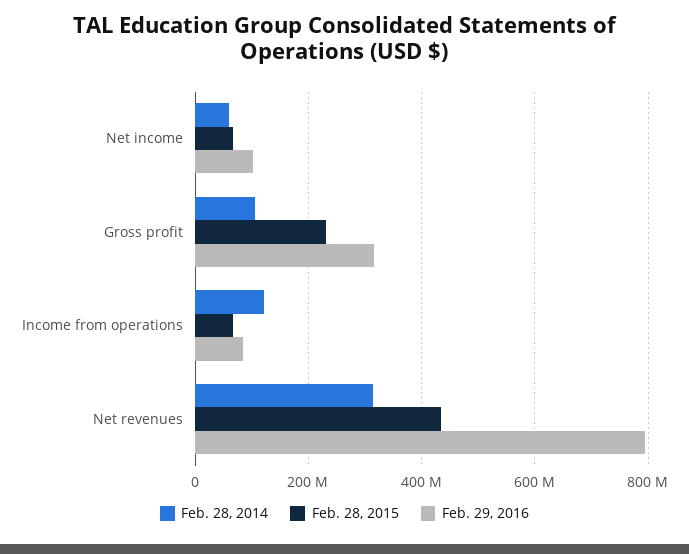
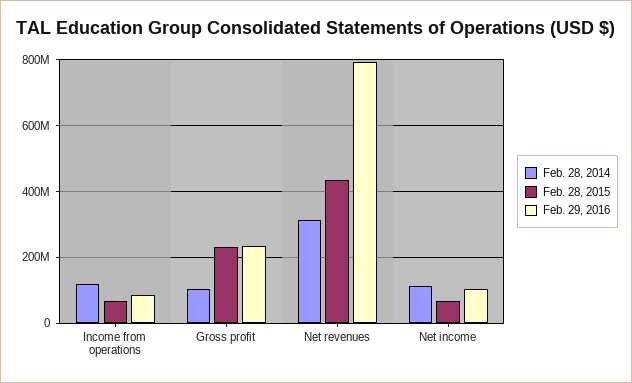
  {
    "Feb. 28, 2014": {
-     "Net income": 60000000,
+     "Net income": 120000000,
      "Gross profit": 100000000,
      "Income from operations": 120000000,
      "Net revenues": 320000000
    },
    "Feb. 28, 2015": {
      "Net income": 60000000,
      "Gross profit": 240000000,
      "Income from operations": 60000000,
      "Net revenues": 440000000
    },
    "Feb. 29, 2016": {
      "Net income": 100000000,
-     "Gross profit": 320000000,
+     "Gross profit": 240000000,
      "Income from operations": 80000000,
      "Net revenues": 800000000
    }
  }

